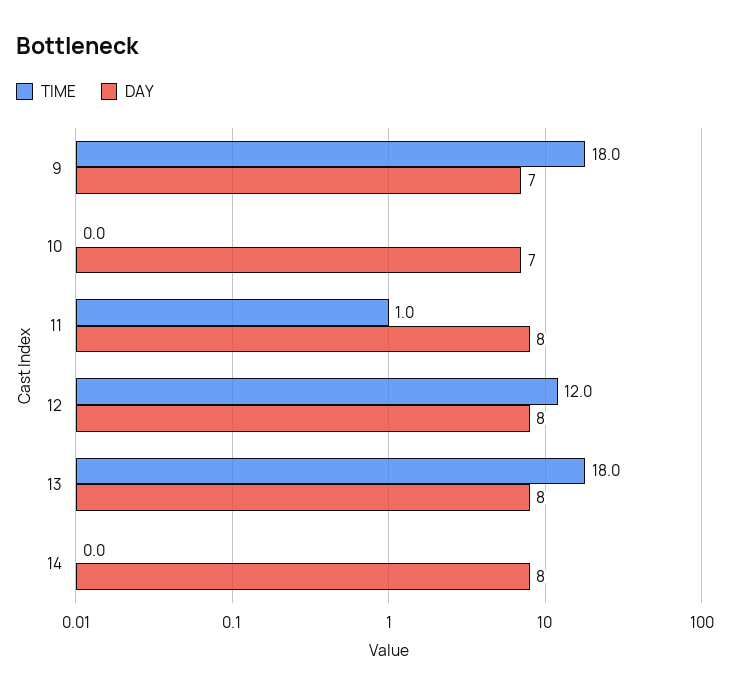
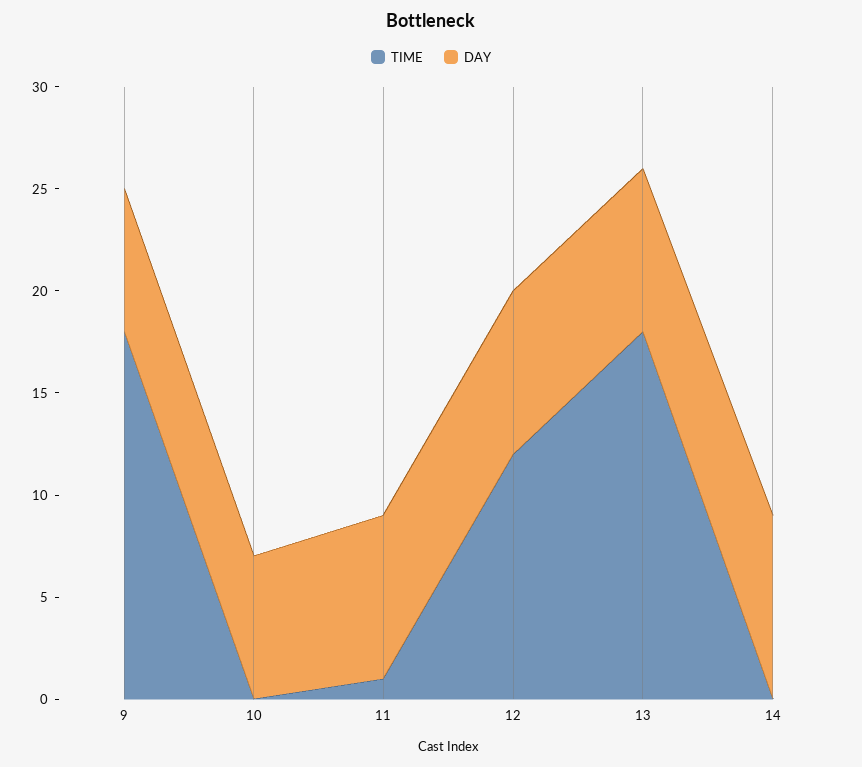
  {
    "TIME": {
      "9": 18,
      "10": 0,
      "11": 1,
      "12": 12,
      "13": 18,
      "14": 0
    },
    "DAY": {
      "9": 7,
      "10": 7,
      "11": 8,
      "12": 8,
      "13": 8,
-     "14": 8
+     "14": 9
    }
  }

